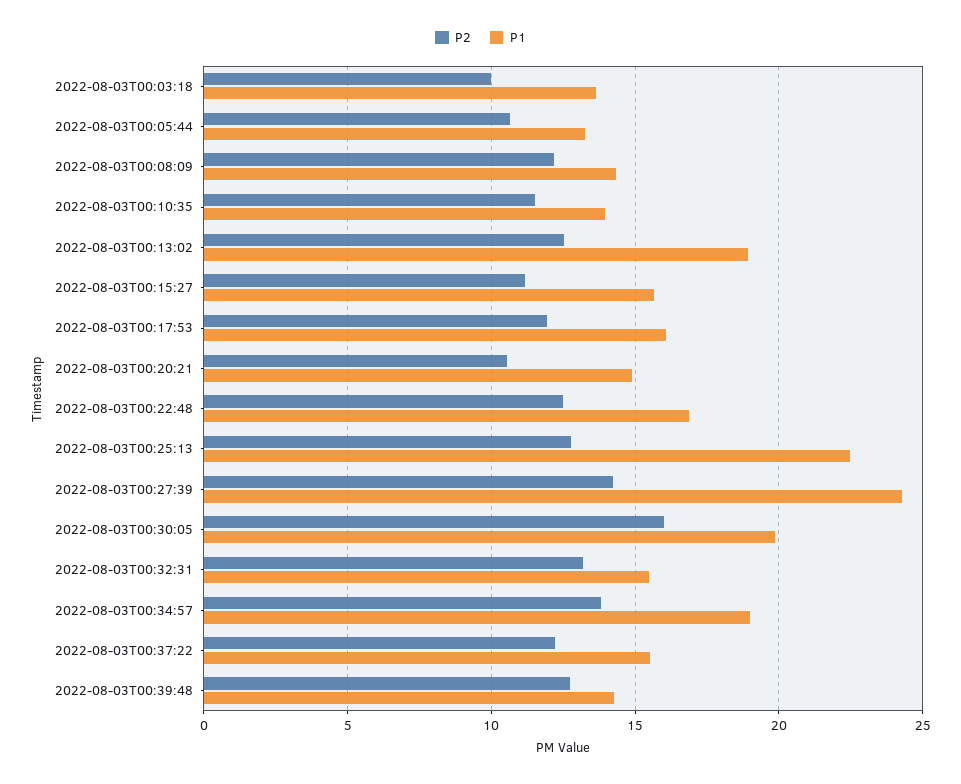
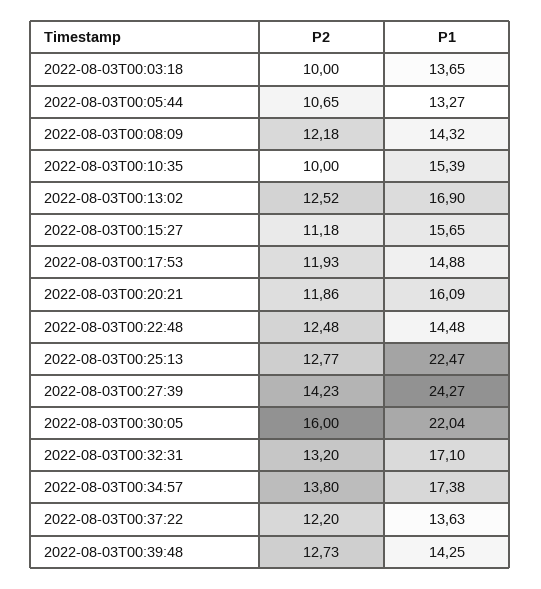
  {
    "P2": {
      "2022-08-03T00:03:18": 10,
      "2022-08-03T00:05:44": 10.65,
      "2022-08-03T00:08:09": 12.18,
-     "2022-08-03T00:10:35": 11.5,
+     "2022-08-03T00:10:35": 10,
      "2022-08-03T00:13:02": 12.52,
      "2022-08-03T00:15:27": 11.18,
      "2022-08-03T00:17:53": 11.93,
-     "2022-08-03T00:20:21": 10.5,
+     "2022-08-03T00:20:21": 11.86,
      "2022-08-03T00:22:48": 12.48,
      "2022-08-03T00:25:13": 12.77,
      "2022-08-03T00:27:39": 14.23,
      "2022-08-03T00:30:05": 16,
      "2022-08-03T00:32:31": 13.2,
      "2022-08-03T00:34:57": 13.8,
      "2022-08-03T00:37:22": 12.2,
      "2022-08-03T00:39:48": 12.73
    },
    "P1": {
      "2022-08-03T00:03:18": 13.65,
      "2022-08-03T00:05:44": 13.27,
      "2022-08-03T00:08:09": 14.32,
-     "2022-08-03T00:10:35": 14,
+     "2022-08-03T00:10:35": 15.39,
-     "2022-08-03T00:13:02": 19,
+     "2022-08-03T00:13:02": 16.9,
      "2022-08-03T00:15:27": 15.65,
-     "2022-08-03T00:17:53": 16,
+     "2022-08-03T00:17:53": 14.88,
-     "2022-08-03T00:20:21": 15,
+     "2022-08-03T00:20:21": 16.09,
-     "2022-08-03T00:22:48": 17,
+     "2022-08-03T00:22:48": 14.48,
      "2022-08-03T00:25:13": 22.47,
      "2022-08-03T00:27:39": 24.27,
-     "2022-08-03T00:30:05": 20,
+     "2022-08-03T00:30:05": 22.04,
-     "2022-08-03T00:32:31": 15.5,
+     "2022-08-03T00:32:31": 17.1,
-     "2022-08-03T00:34:57": 19,
+     "2022-08-03T00:34:57": 17.38,
-     "2022-08-03T00:37:22": 15.5,
+     "2022-08-03T00:37:22": 13.63,
      "2022-08-03T00:39:48": 14.25
    }
  }

